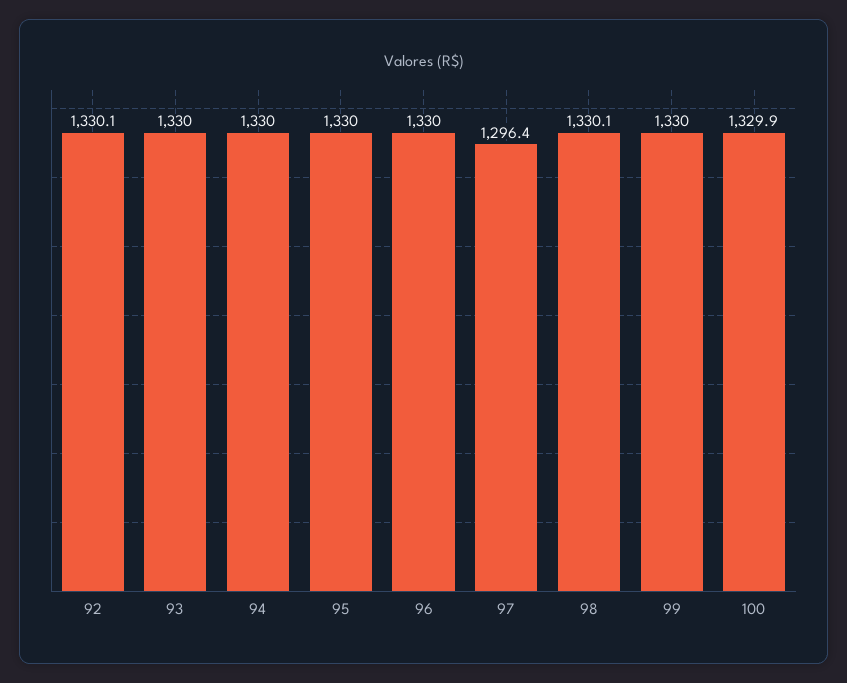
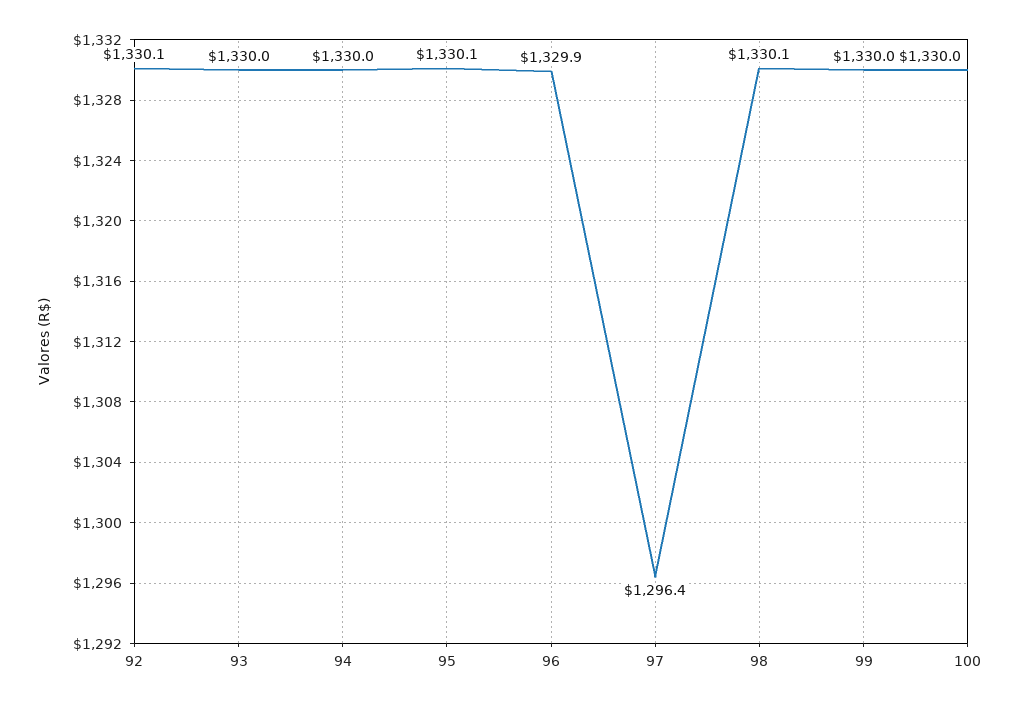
  {
    "92": 1330.1,
    "93": 1330,
    "94": 1330,
-   "95": 1330,
+   "95": 1330.1,
-   "96": 1330,
+   "96": 1329.9,
    "97": 1296.4,
    "98": 1330.1,
    "99": 1330,
-   "100": 1329.9
+   "100": 1330
  }

